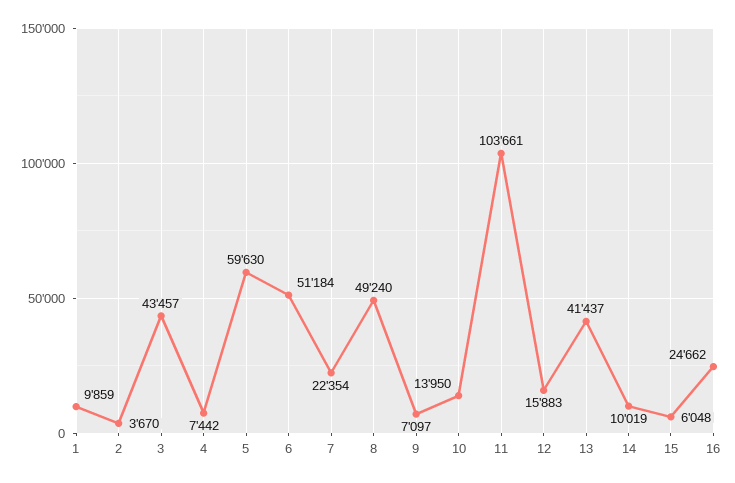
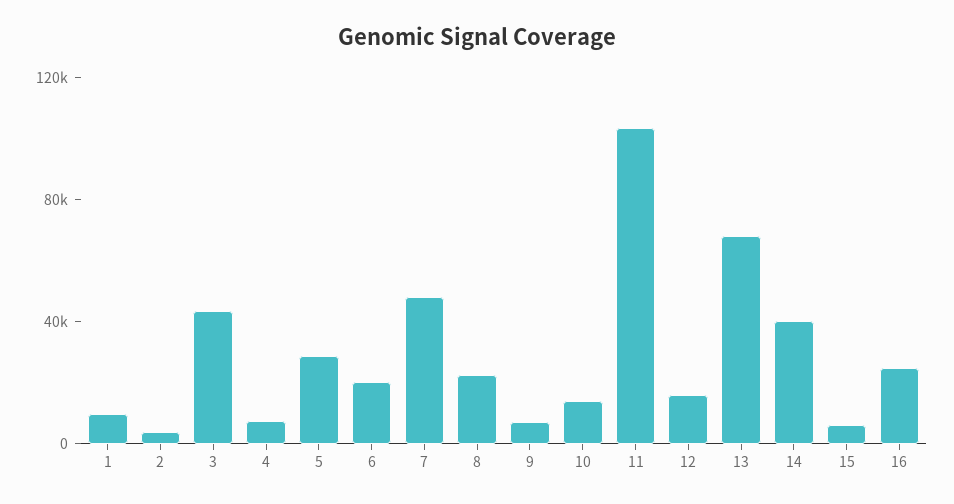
  {
    "1": 9859,
    "2": 3670,
    "3": 43457,
    "4": 7442,
-   "5": 59630,
+   "5": 30000,
-   "6": 51184,
+   "6": 20000,
-   "7": 22354,
+   "7": 50000,
-   "8": 49240,
+   "8": 20000,
    "9": 7097,
    "10": 13950,
    "11": 103661,
    "12": 15883,
-   "13": 41437,
+   "13": 70000,
-   "14": 10019,
+   "14": 40000,
    "15": 6048,
    "16": 24662
  }

